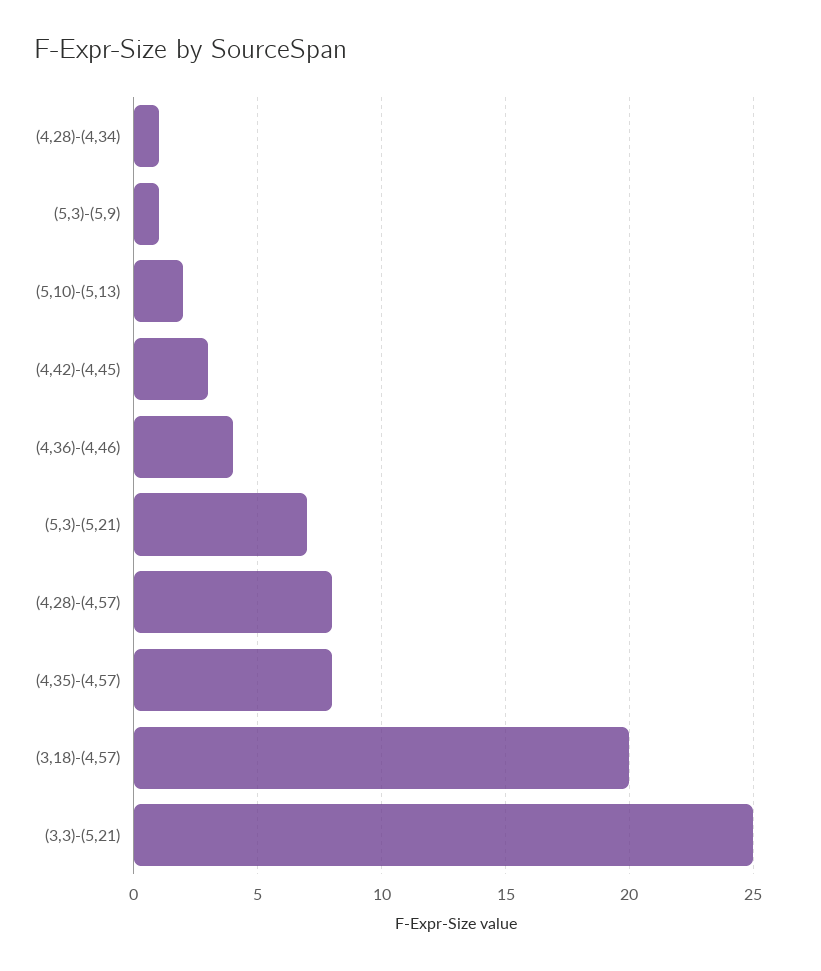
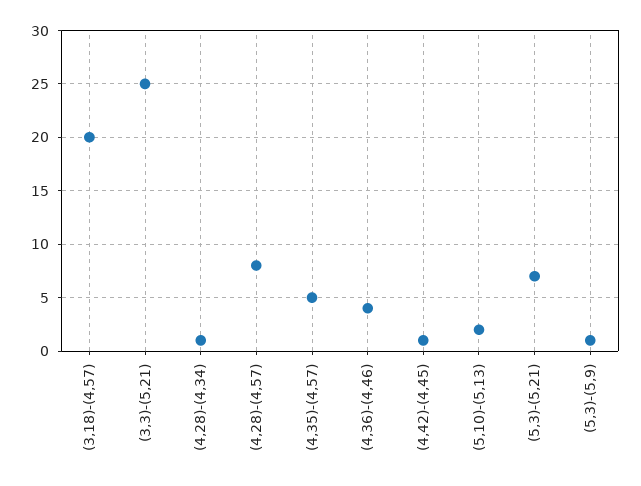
  {
    "(4,28)-(4,34)": 1,
    "(5,3)-(5,9)": 1,
    "(5,10)-(5,13)": 2,
-   "(4,42)-(4,45)": 3,
+   "(4,42)-(4,45)": 1,
    "(4,36)-(4,46)": 4,
    "(5,3)-(5,21)": 7,
    "(4,28)-(4,57)": 8,
-   "(4,35)-(4,57)": 8,
+   "(4,35)-(4,57)": 5,
    "(3,18)-(4,57)": 20,
    "(3,3)-(5,21)": 25
  }

